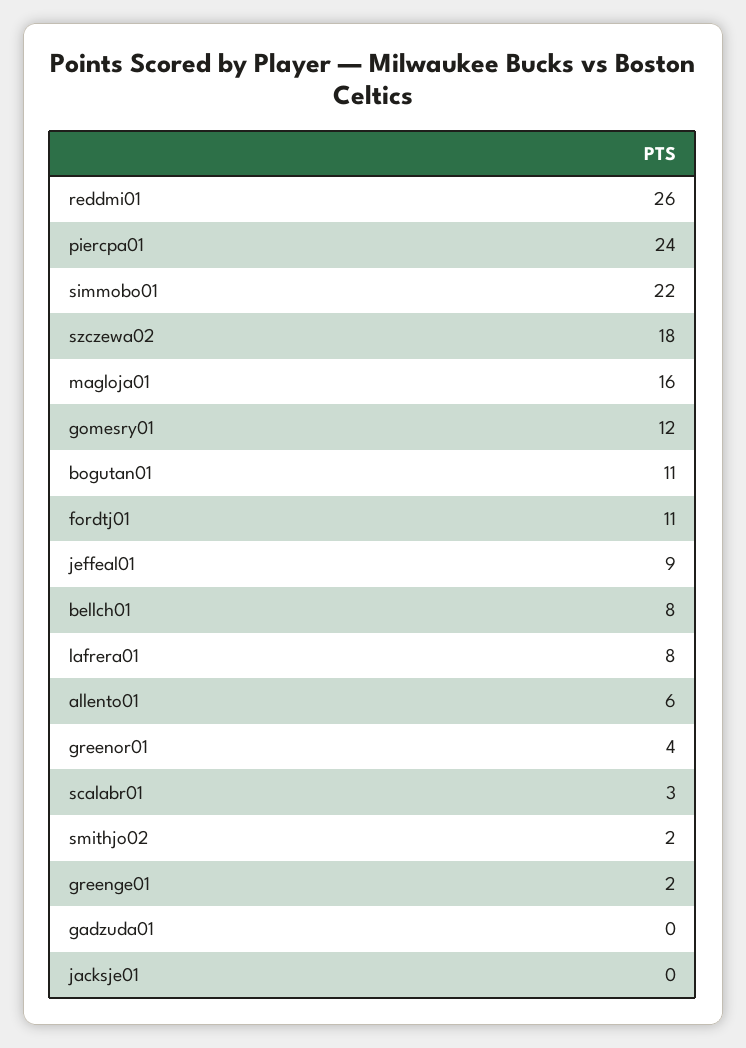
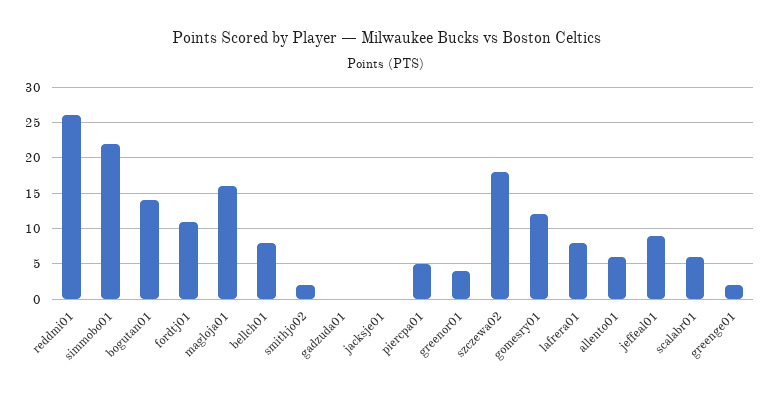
  {
    "reddmi01": 26,
-   "piercpa01": 24,
+   "piercpa01": 5,
    "simmobo01": 22,
    "szczewa02": 18,
    "magloja01": 16,
    "gomesry01": 12,
-   "bogutan01": 11,
+   "bogutan01": 14,
    "fordtj01": 11,
    "jeffeal01": 9,
    "bellch01": 8,
    "lafrera01": 8,
    "allento01": 6,
    "greenor01": 4,
-   "scalabr01": 3,
+   "scalabr01": 6,
    "smithjo02": 2,
    "greenge01": 2,
    "gadzuda01": 0,
    "jacksje01": 0
  }

